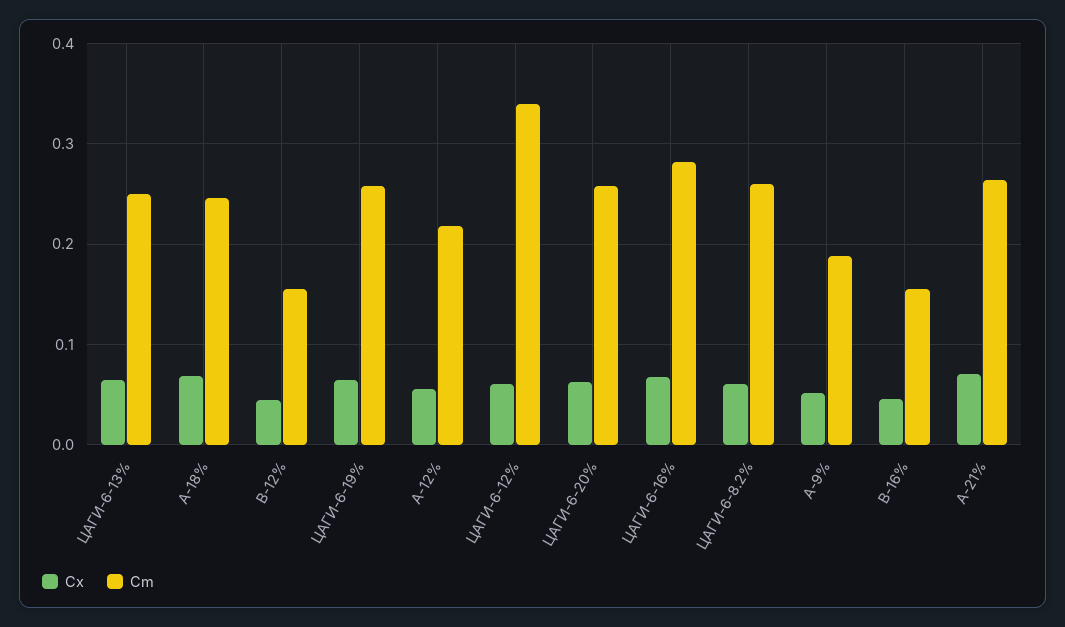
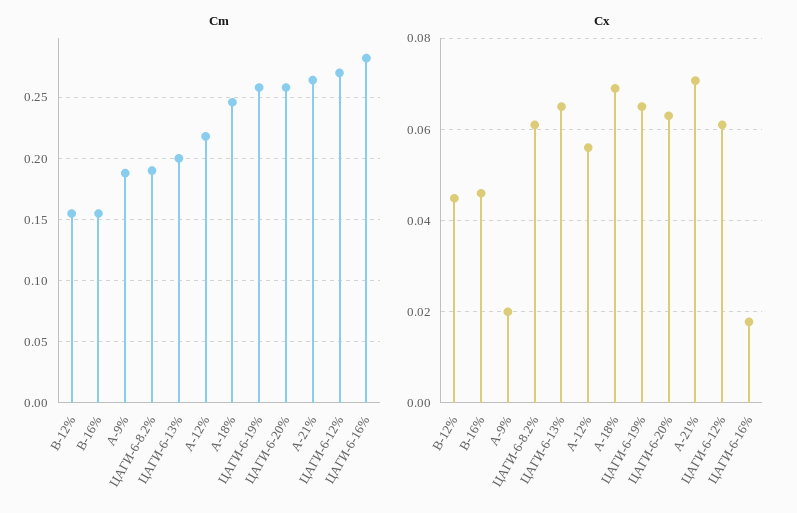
  {
    "Cx": {
      "ЦАГИ-6-13%": 0.066,
      "A-18%": 0.07,
      "В-12%": 0.044,
      "ЦАГИ-6-19%": 0.066,
      "A-12%": 0.056,
      "ЦАГИ-6-12%": 0.062,
      "ЦАГИ-6-20%": 0.064,
-     "ЦАГИ-6-16%": 0.07,
+     "ЦАГИ-6-16%": 0.018,
      "ЦАГИ-6-8.2%": 0.062,
-     "A-9%": 0.05,
+     "A-9%": 0.02,
      "В-16%": 0.046,
      "A-21%": 0.07
    },
    "Cm": {
-     "ЦАГИ-6-13%": 0.25,
+     "ЦАГИ-6-13%": 0.2,
      "A-18%": 0.245,
      "В-12%": 0.155,
      "ЦАГИ-6-19%": 0.26,
      "A-12%": 0.22,
-     "ЦАГИ-6-12%": 0.34,
+     "ЦАГИ-6-12%": 0.27,
      "ЦАГИ-6-20%": 0.26,
      "ЦАГИ-6-16%": 0.28,
-     "ЦАГИ-6-8.2%": 0.26,
+     "ЦАГИ-6-8.2%": 0.19,
      "A-9%": 0.19,
      "В-16%": 0.155,
      "A-21%": 0.265
    }
  }

